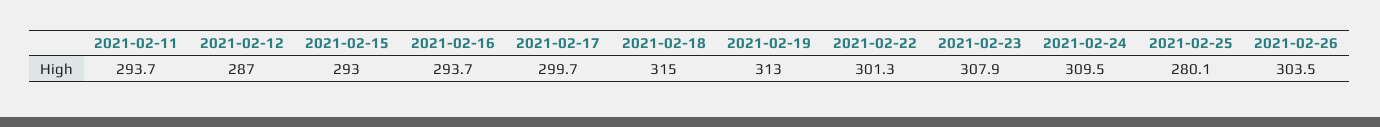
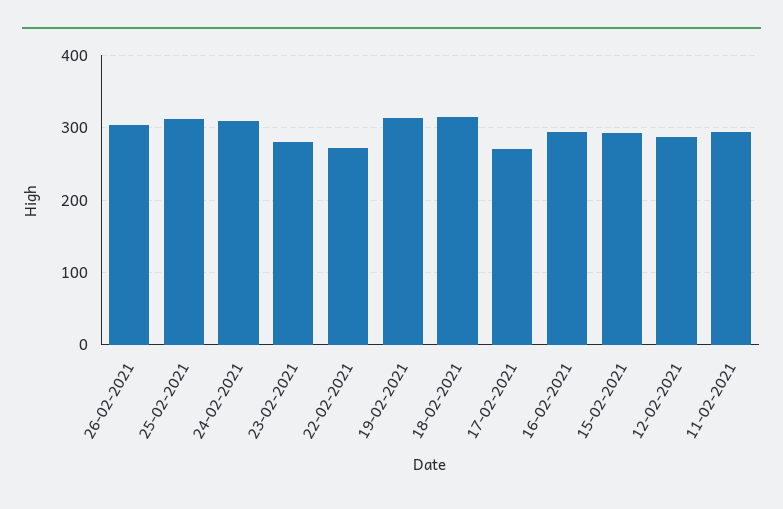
  {
    "2021-02-11": 293.7,
    "2021-02-12": 287,
    "2021-02-15": 293,
    "2021-02-16": 293.7,
-   "2021-02-17": 299.7,
+   "2021-02-17": 270,
    "2021-02-18": 315,
    "2021-02-19": 313,
-   "2021-02-22": 301.3,
+   "2021-02-22": 270,
-   "2021-02-23": 307.9,
+   "2021-02-23": 280,
    "2021-02-24": 309.5,
-   "2021-02-25": 280.1,
+   "2021-02-25": 310,
    "2021-02-26": 303.5
  }

